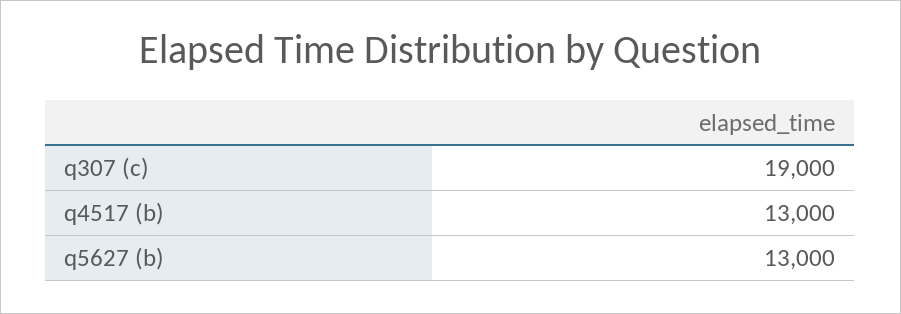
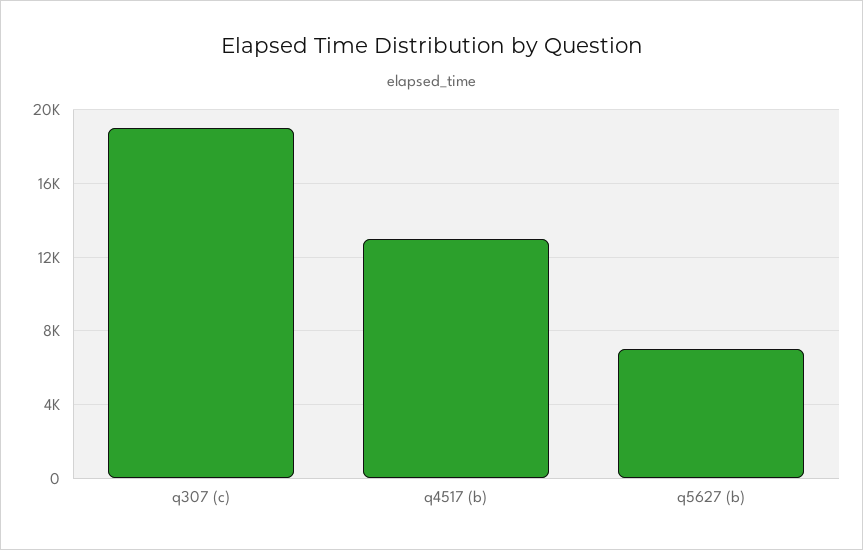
  {
    "q307 (c)": 19000,
    "q4517 (b)": 13000,
-   "q5627 (b)": 13000
+   "q5627 (b)": 7000
  }

